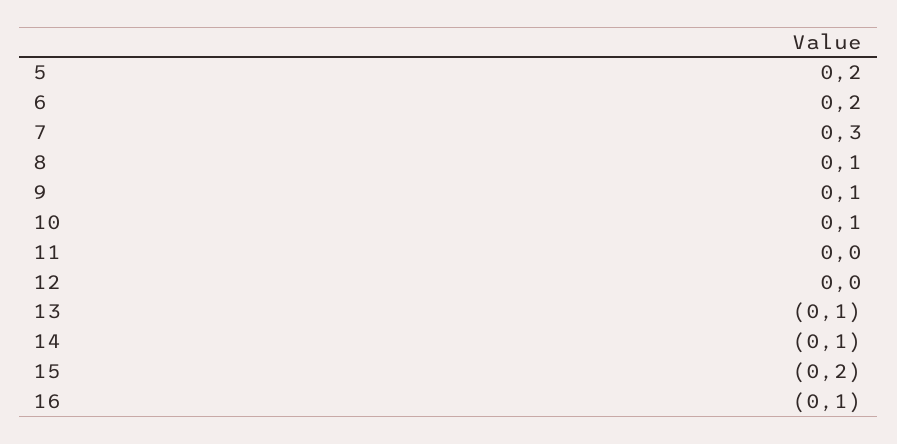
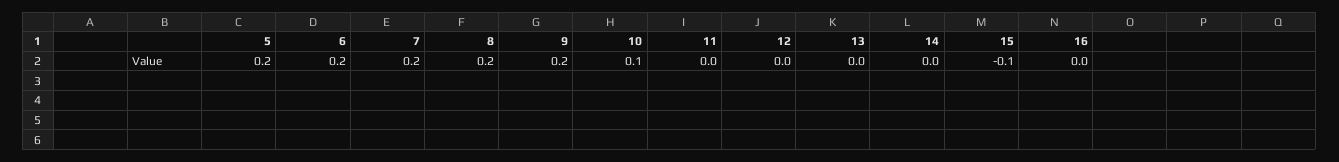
  {
    "5": 0.2,
    "6": 0.2,
-   "7": 0.3,
+   "7": 0.2,
-   "8": 0.1,
+   "8": 0.2,
-   "9": 0.1,
+   "9": 0.2,
    "10": 0.1,
    "11": 0,
    "12": 0,
-   "13": -0.1,
+   "13": 0,
-   "14": -0.1,
+   "14": 0,
-   "15": -0.2,
+   "15": -0.1,
-   "16": -0.1
+   "16": 0
  }

